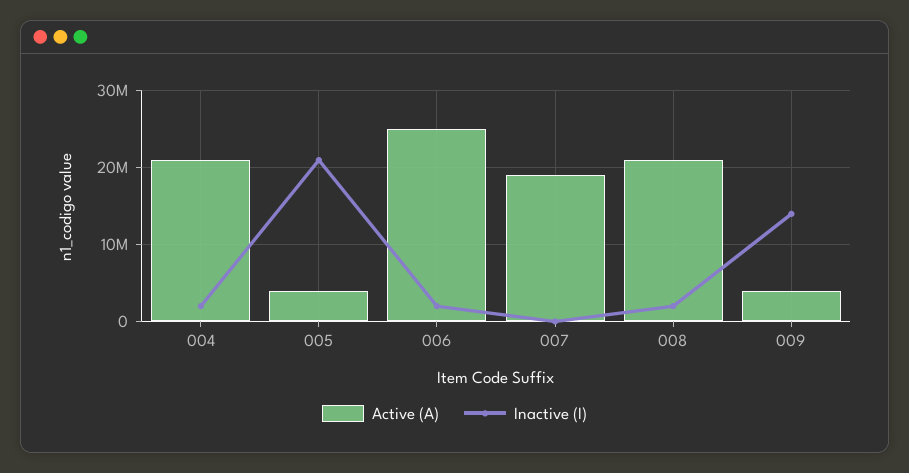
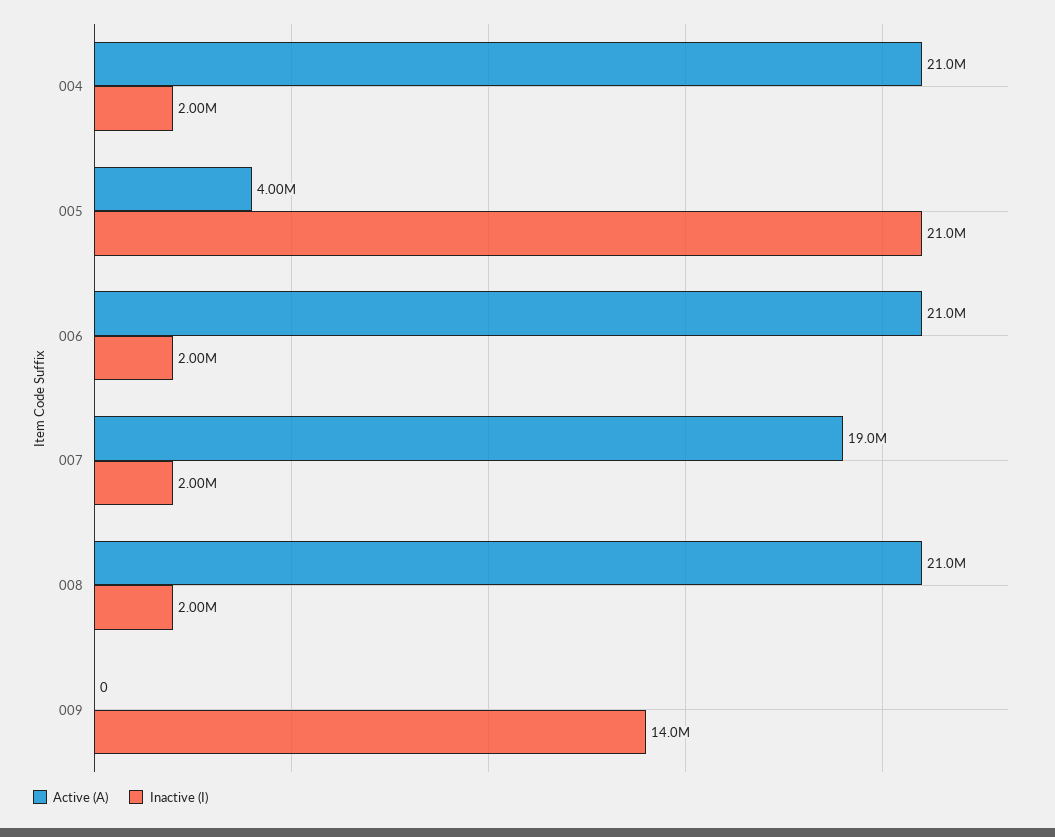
  {
    "Active (A)": {
      "004": 21000000,
      "005": 4000000,
-     "006": 25000000,
+     "006": 21000000,
      "007": 19000000,
      "008": 21000000,
-     "009": 4000000
+     "009": 0
    },
    "Inactive (I)": {
      "004": 2000000,
      "005": 21000000,
      "006": 2000000,
-     "007": 0,
+     "007": 2000000,
      "008": 2000000,
      "009": 14000000
    }
  }

